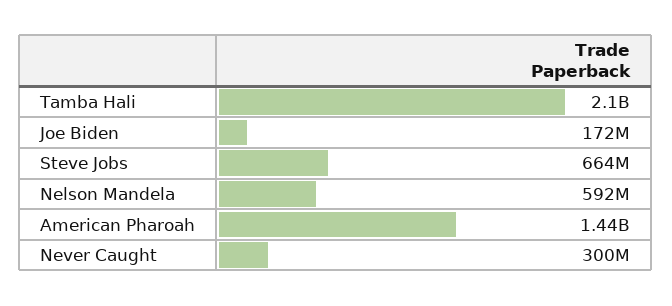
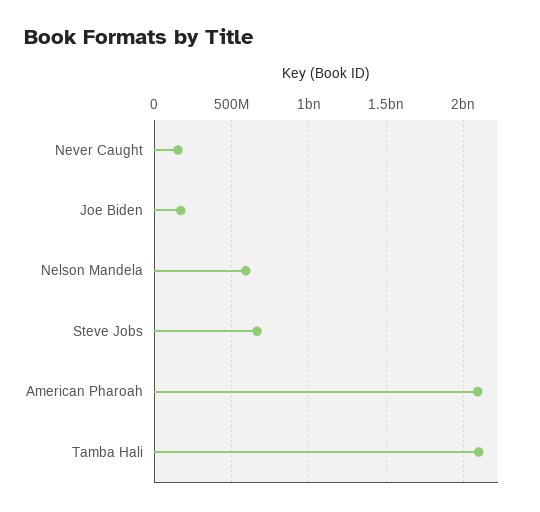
  {
    "Tamba Hali": 2100000000,
    "Joe Biden": 172000000,
    "Steve Jobs": 664000000,
    "Nelson Mandela": 592000000,
-   "American Pharoah": 1440000000,
+   "American Pharoah": 2100000000,
-   "Never Caught": 300000000
+   "Never Caught": 150000000
  }

